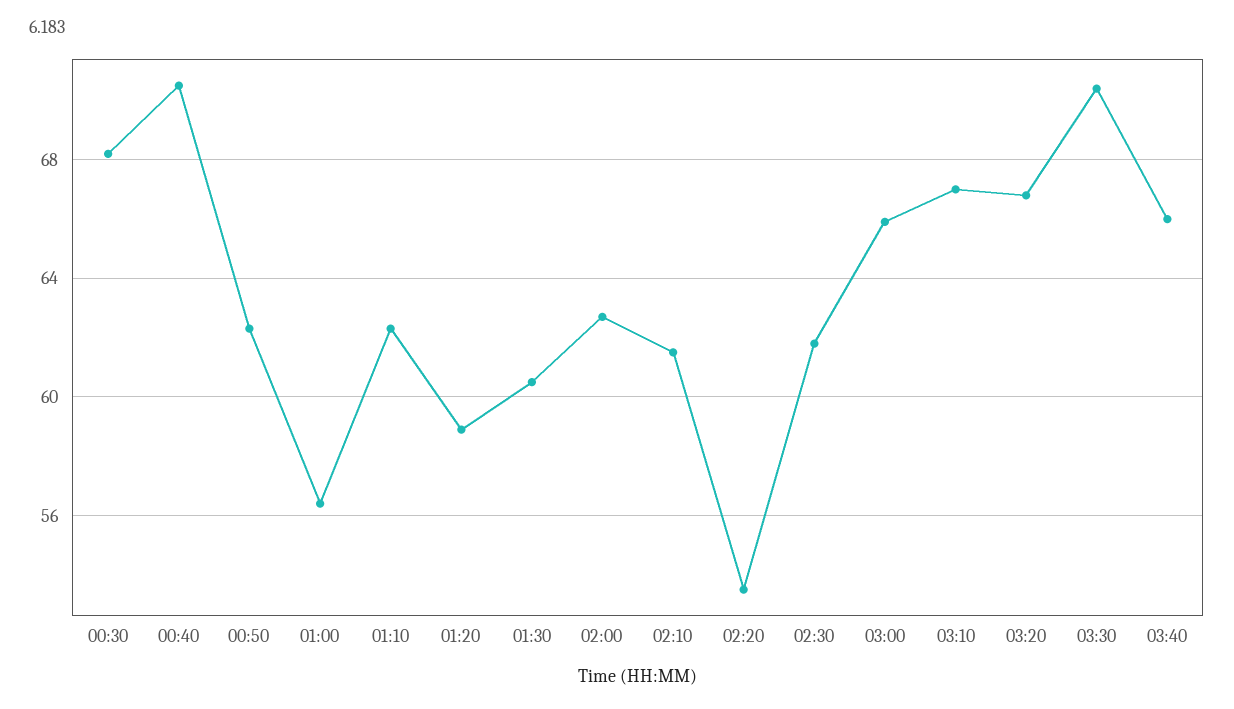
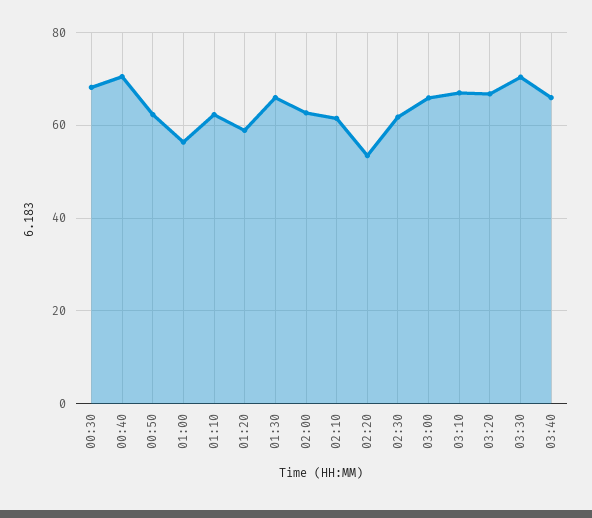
  {
    "00:30": 68,
    "00:40": 70.5,
    "00:50": 62.5,
    "01:00": 56.5,
    "01:10": 62.5,
    "01:20": 59,
-   "01:30": 60.5,
+   "01:30": 66,
    "02:00": 62.5,
    "02:10": 61.5,
    "02:20": 53.5,
    "02:30": 62,
    "03:00": 66,
    "03:10": 67,
    "03:20": 67,
    "03:30": 70.5,
    "03:40": 66
  }

